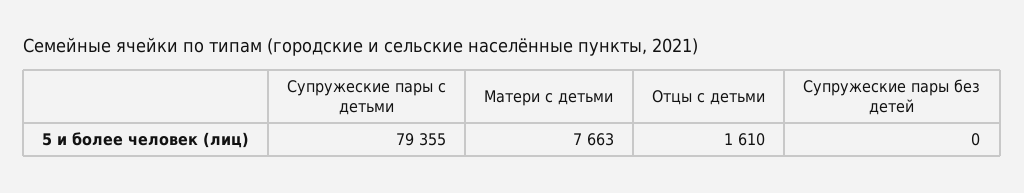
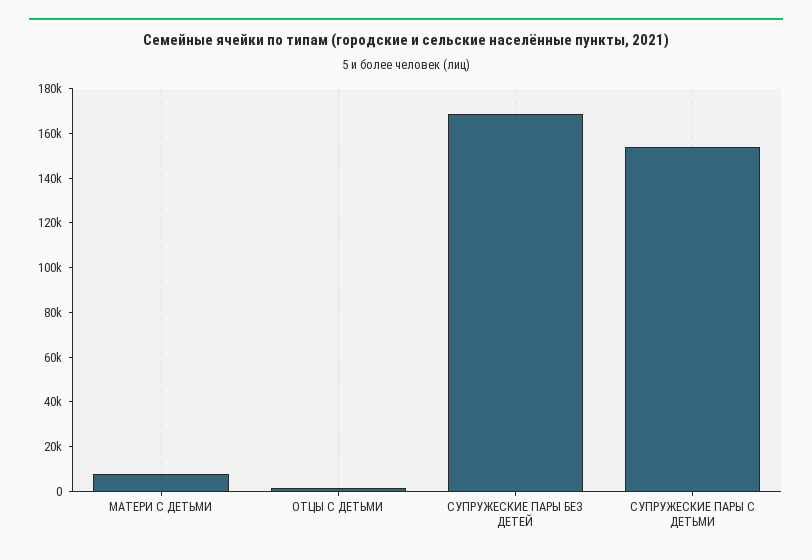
  {
-   "Супружеские пары с детьми": 79355,
+   "Супружеские пары с детьми": 155000,
    "Матери с детьми": 7663,
    "Отцы с детьми": 1610,
-   "Супружеские пары без детей": 0
+   "Супружеские пары без детей": 170000
  }

